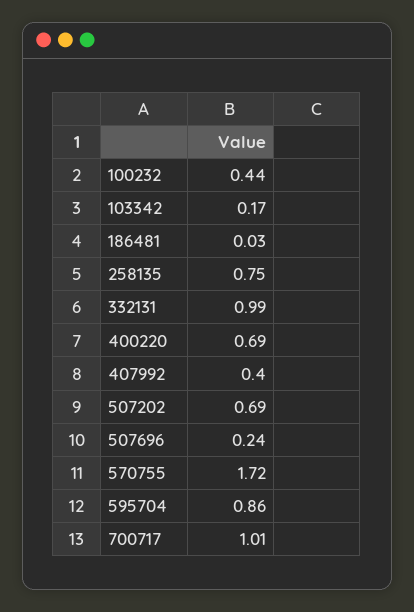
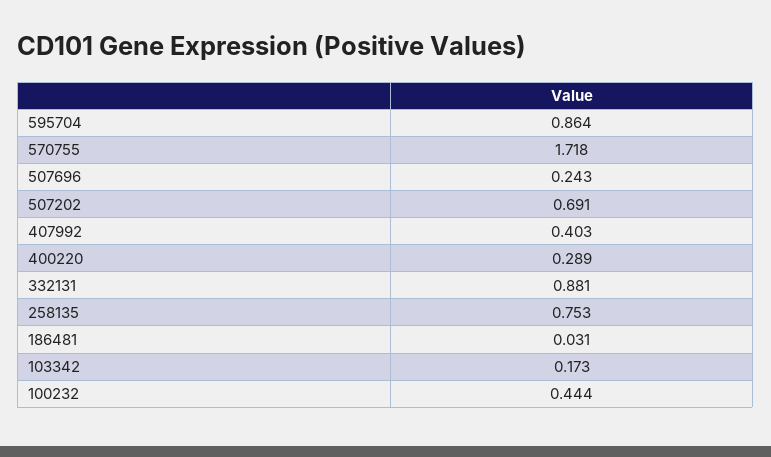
  {
    "100232": 0.444,
    "103342": 0.173,
    "186481": 0.031,
    "258135": 0.753,
-   "332131": 0.99,
+   "332131": 0.881,
-   "400220": 0.69,
+   "400220": 0.289,
    "407992": 0.403,
    "507202": 0.691,
    "507696": 0.243,
    "570755": 1.718,
-   "595704": 0.864,
+   "595704": 0.864
-   "700717": 1.01
  }

